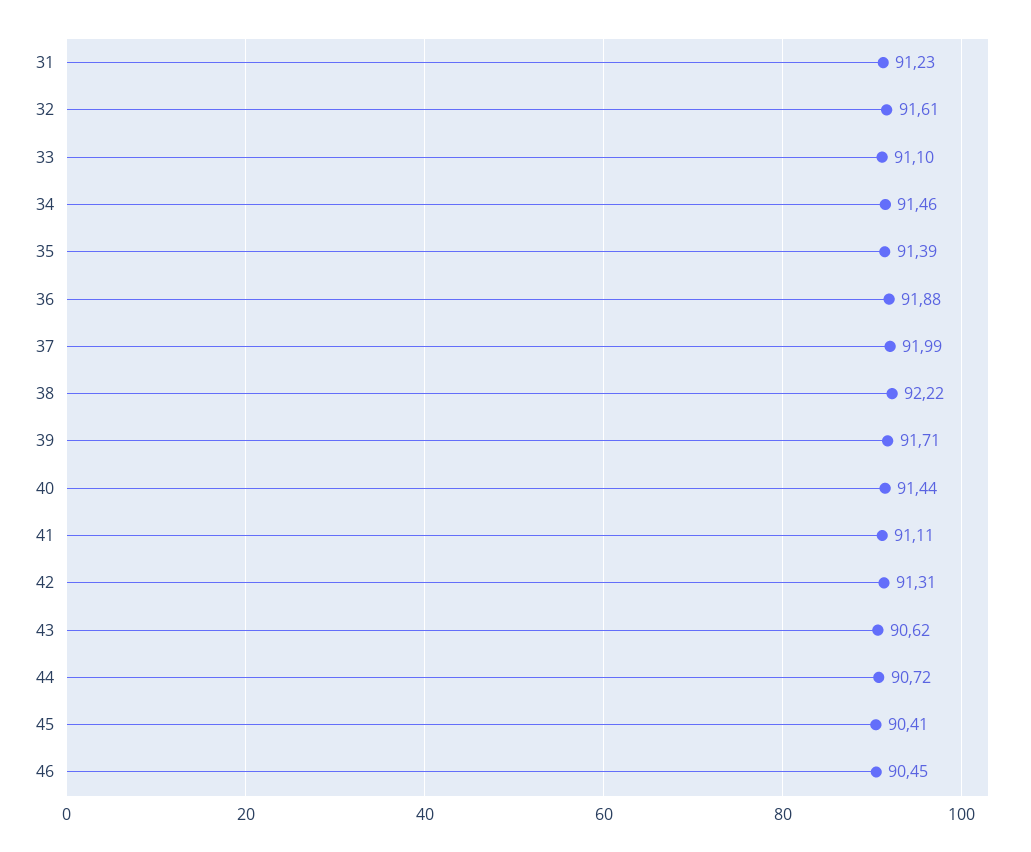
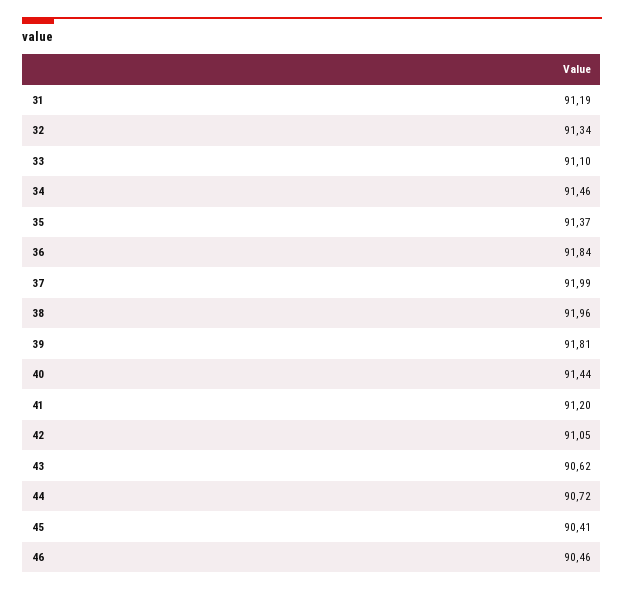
  {
-   "31": 91.23,
+   "31": 91.19,
-   "32": 91.61,
+   "32": 91.34,
    "33": 91.1,
    "34": 91.46,
-   "35": 91.39,
+   "35": 91.37,
-   "36": 91.88,
+   "36": 91.84,
    "37": 91.99,
-   "38": 92.22,
+   "38": 91.96,
-   "39": 91.71,
+   "39": 91.81,
    "40": 91.44,
-   "41": 91.11,
+   "41": 91.2,
-   "42": 91.31,
+   "42": 91.05,
    "43": 90.62,
    "44": 90.72,
    "45": 90.41,
-   "46": 90.45
+   "46": 90.46
  }

